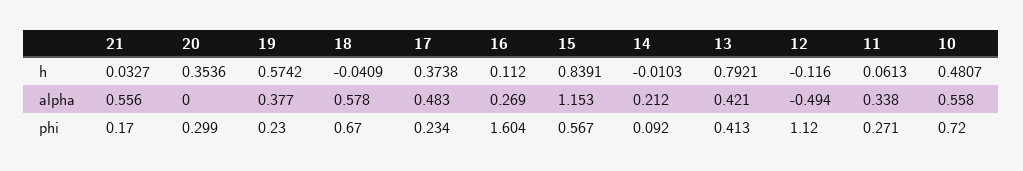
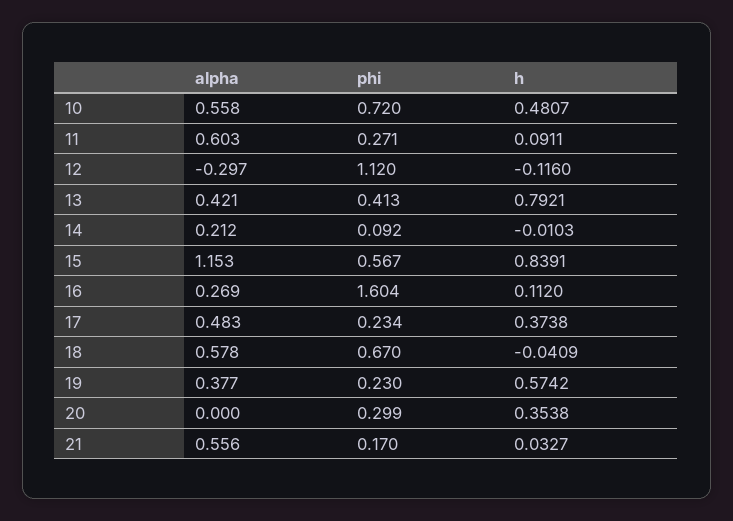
  {
    "21": {
      "h": 0.0327,
      "alpha": 0.556,
      "phi": 0.17
    },
    "20": {
-     "h": 0.3536,
+     "h": 0.3538,
      "alpha": 0,
      "phi": 0.299
    },
    "19": {
      "h": 0.5742,
      "alpha": 0.377,
      "phi": 0.23
    },
    "18": {
      "h": -0.0409,
      "alpha": 0.578,
      "phi": 0.67
    },
    "17": {
      "h": 0.3738,
      "alpha": 0.483,
      "phi": 0.234
    },
    "16": {
      "h": 0.112,
      "alpha": 0.269,
      "phi": 1.604
    },
    "15": {
      "h": 0.8391,
      "alpha": 1.153,
      "phi": 0.567
    },
    "14": {
      "h": -0.0103,
      "alpha": 0.212,
      "phi": 0.092
    },
    "13": {
      "h": 0.7921,
      "alpha": 0.421,
      "phi": 0.413
    },
    "12": {
      "h": -0.116,
-     "alpha": -0.494,
+     "alpha": -0.297,
      "phi": 1.12
    },
    "11": {
-     "h": 0.0613,
+     "h": 0.0911,
-     "alpha": 0.338,
+     "alpha": 0.603,
      "phi": 0.271
    },
    "10": {
      "h": 0.4807,
      "alpha": 0.558,
      "phi": 0.72
    }
  }

